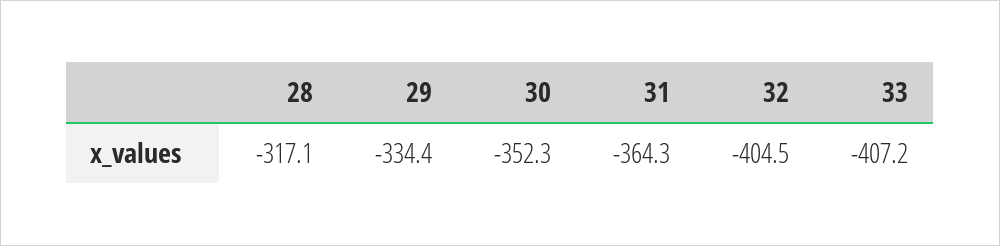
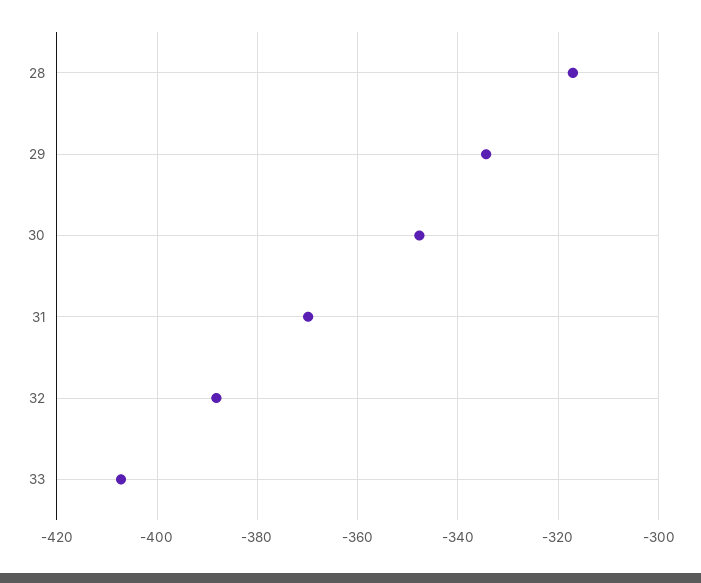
  {
    "28": -317.1,
    "29": -334.4,
-   "30": -352.3,
+   "30": -348,
-   "31": -364.3,
+   "31": -370,
-   "32": -404.5,
+   "32": -388,
    "33": -407.2
  }

